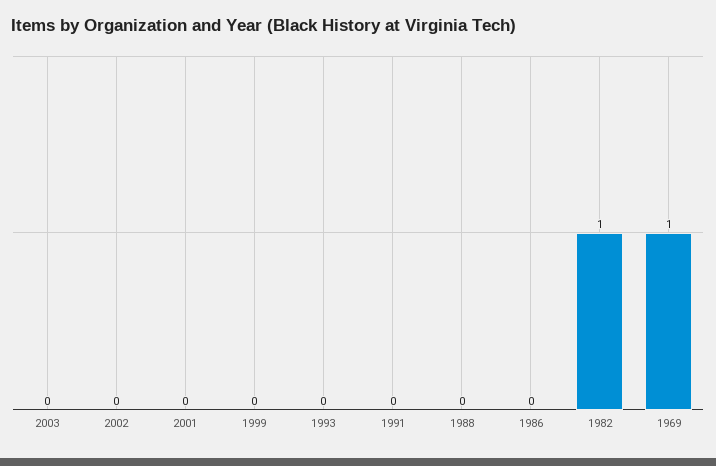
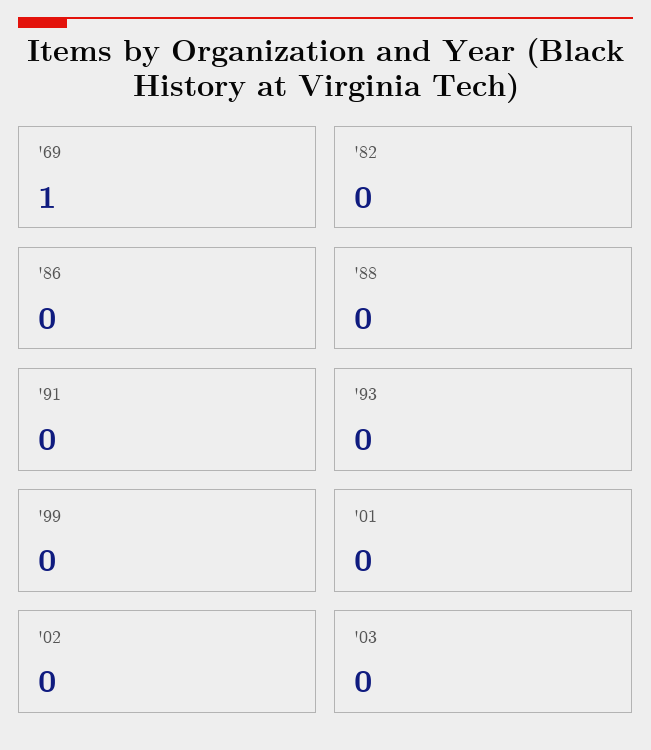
  {
    "2003": 0,
    "2002": 0,
    "2001": 0,
    "1999": 0,
    "1993": 0,
    "1991": 0,
    "1988": 0,
    "1986": 0,
-   "1982": 1,
+   "1982": 0,
    "1969": 1
  }

